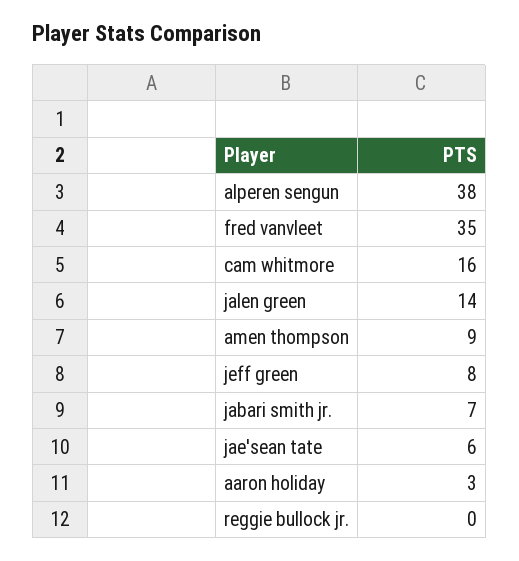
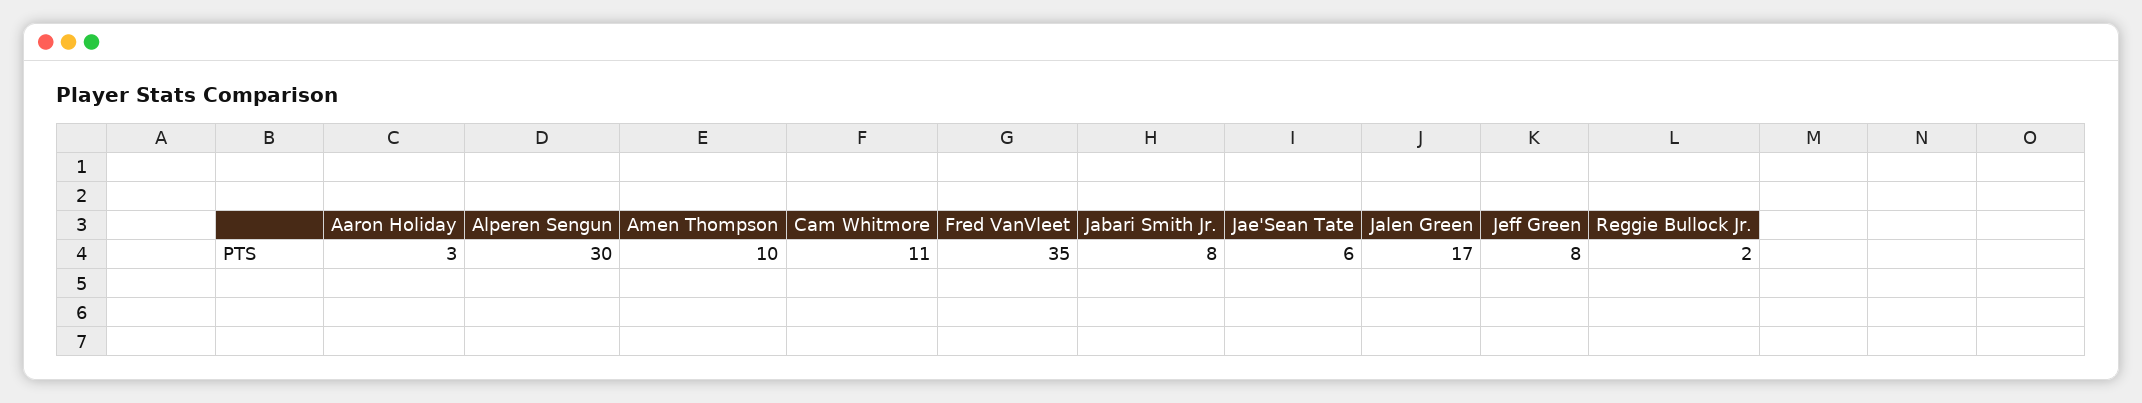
  {
-   "alperen sengun": 38,
+   "alperen sengun": 30,
    "fred vanvleet": 35,
-   "cam whitmore": 16,
+   "cam whitmore": 11,
-   "jalen green": 14,
+   "jalen green": 17,
-   "amen thompson": 9,
+   "amen thompson": 10,
    "jeff green": 8,
-   "jabari smith jr.": 7,
+   "jabari smith jr.": 8,
    "jae'sean tate": 6,
    "aaron holiday": 3,
-   "reggie bullock jr.": 0
+   "reggie bullock jr.": 2
  }

